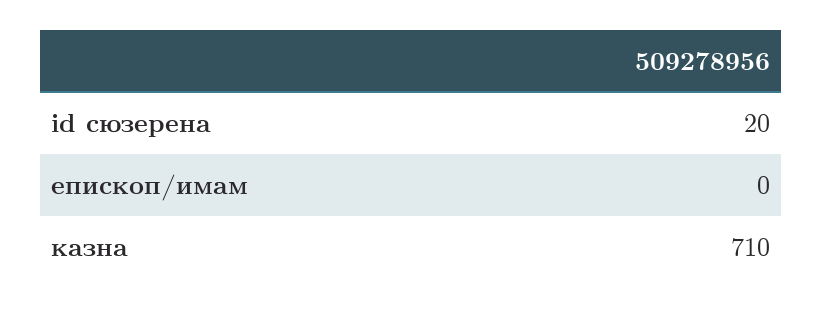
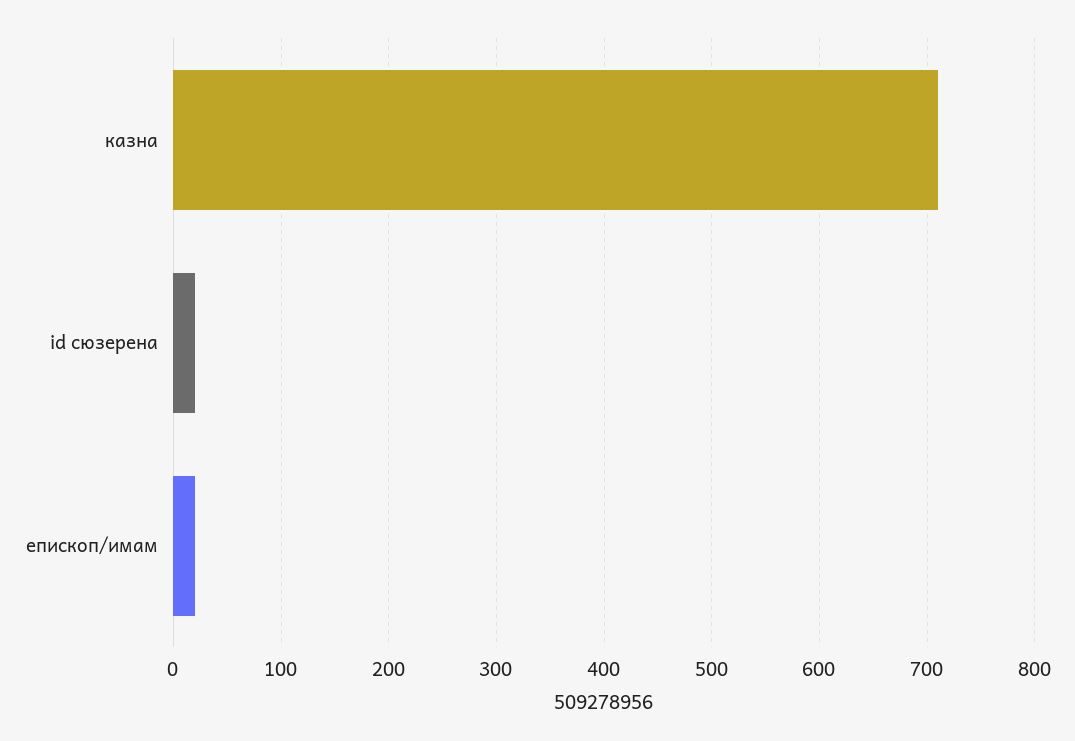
  {
    "id сюзерена": 20,
-   "епископ/имам": 0,
+   "епископ/имам": 20,
    "казна": 710
  }

